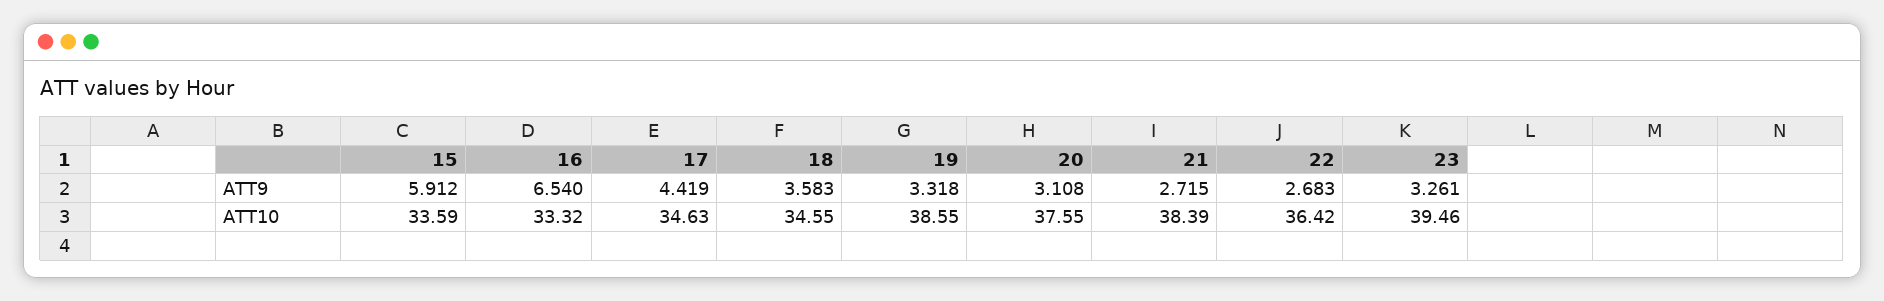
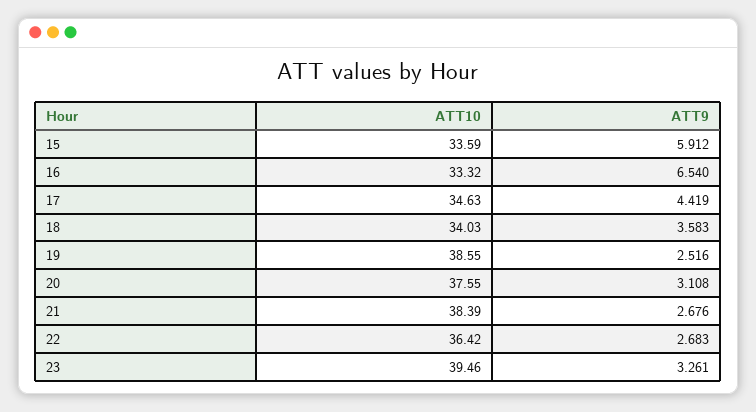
  {
    "15": {
      "ATT9": 5.912,
      "ATT10": 33.59
    },
    "16": {
      "ATT9": 6.54,
      "ATT10": 33.32
    },
    "17": {
      "ATT9": 4.419,
      "ATT10": 34.63
    },
    "18": {
      "ATT9": 3.583,
-     "ATT10": 34.55
+     "ATT10": 34.03
    },
    "19": {
-     "ATT9": 3.318,
+     "ATT9": 2.516,
      "ATT10": 38.55
    },
    "20": {
      "ATT9": 3.108,
      "ATT10": 37.55
    },
    "21": {
-     "ATT9": 2.715,
+     "ATT9": 2.676,
      "ATT10": 38.39
    },
    "22": {
      "ATT9": 2.683,
      "ATT10": 36.42
    },
    "23": {
      "ATT9": 3.261,
      "ATT10": 39.46
    }
  }

